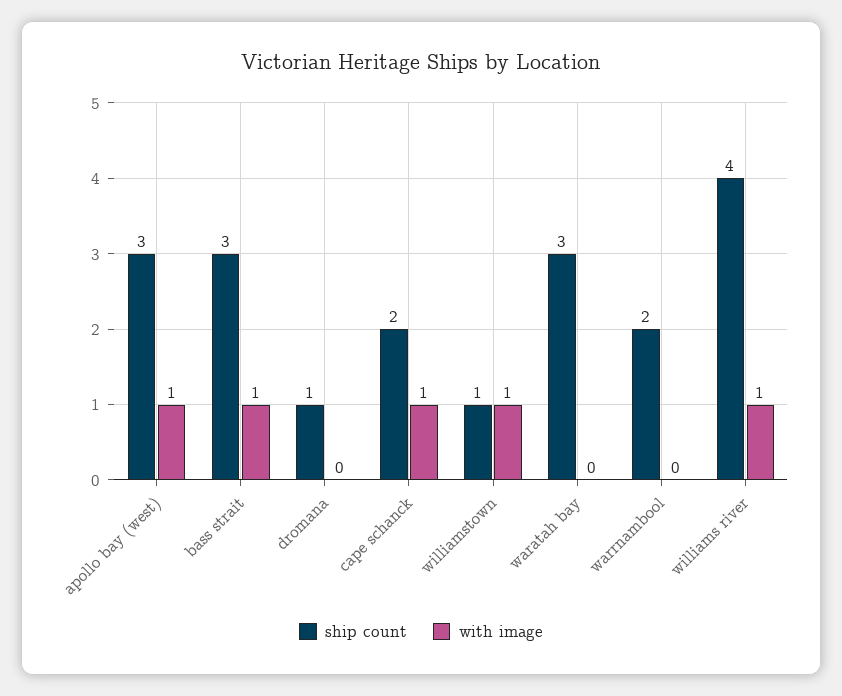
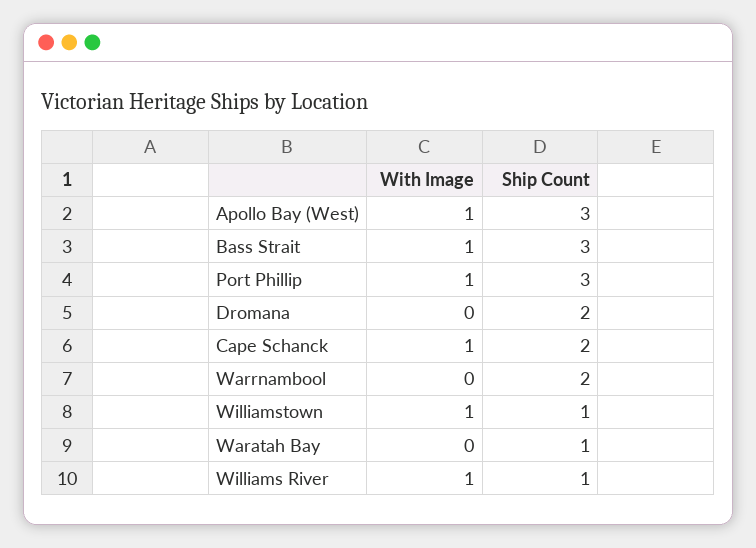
  {
    "ship count": {
      "apollo bay (west)": 3,
      "bass strait": 3,
-     "dromana": 1,
+     "dromana": 2,
      "cape schanck": 2,
      "williamstown": 1,
-     "waratah bay": 3,
+     "waratah bay": 1,
      "warrnambool": 2,
-     "williams river": 4
+     "williams river": 1,
+     "Port Phillip": 3
    },
    "with image": {
      "apollo bay (west)": 1,
      "bass strait": 1,
      "dromana": 0,
      "cape schanck": 1,
      "williamstown": 1,
      "waratah bay": 0,
      "warrnambool": 0,
-     "williams river": 1
+     "williams river": 1,
+     "Port Phillip": 1
    }
  }

